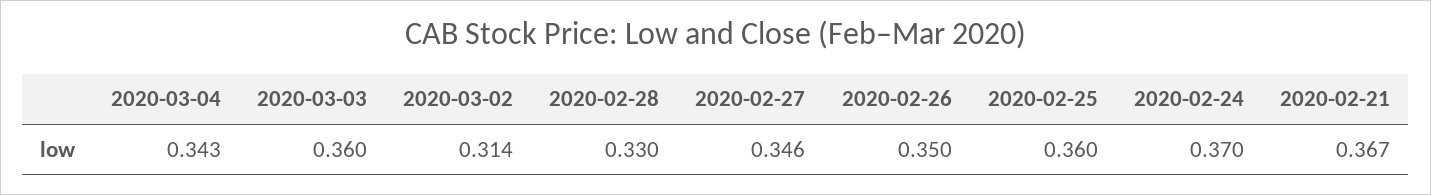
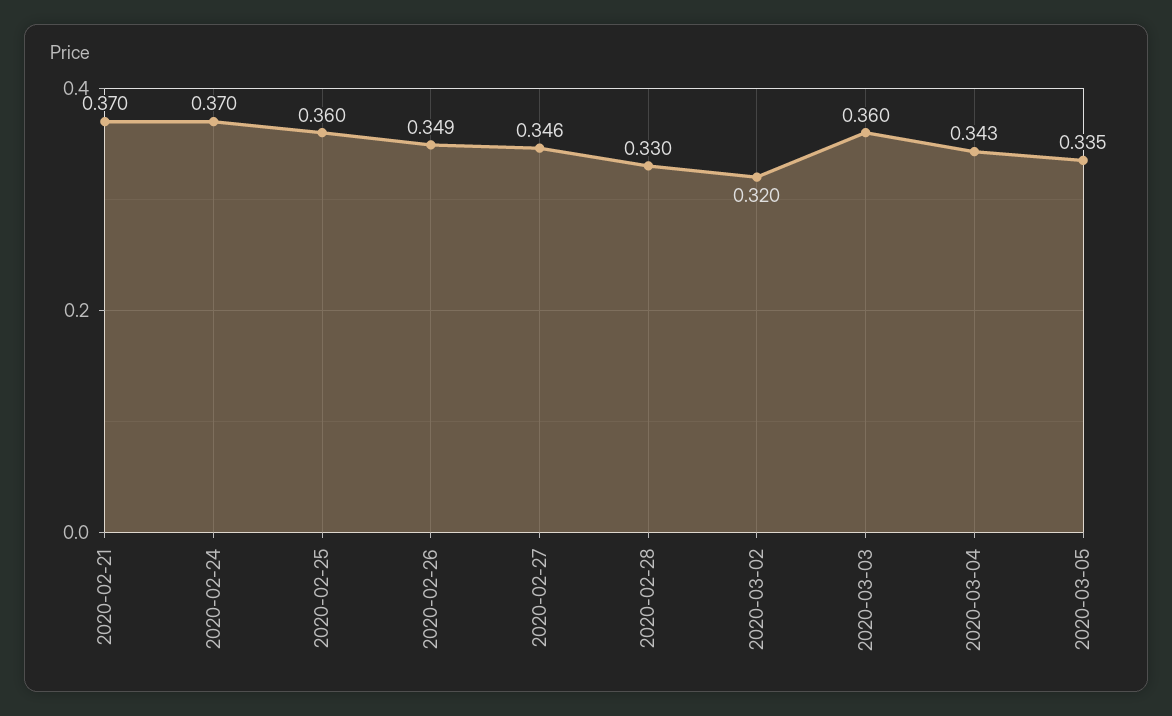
  {
    "2020-03-04": 0.343,
    "2020-03-03": 0.36,
-   "2020-03-02": 0.314,
+   "2020-03-02": 0.32,
    "2020-02-28": 0.33,
    "2020-02-27": 0.346,
-   "2020-02-26": 0.35,
+   "2020-02-26": 0.349,
    "2020-02-25": 0.36,
    "2020-02-24": 0.37,
-   "2020-02-21": 0.367
+   "2020-02-21": 0.37,
+   "2020-03-05": 0.335
  }

